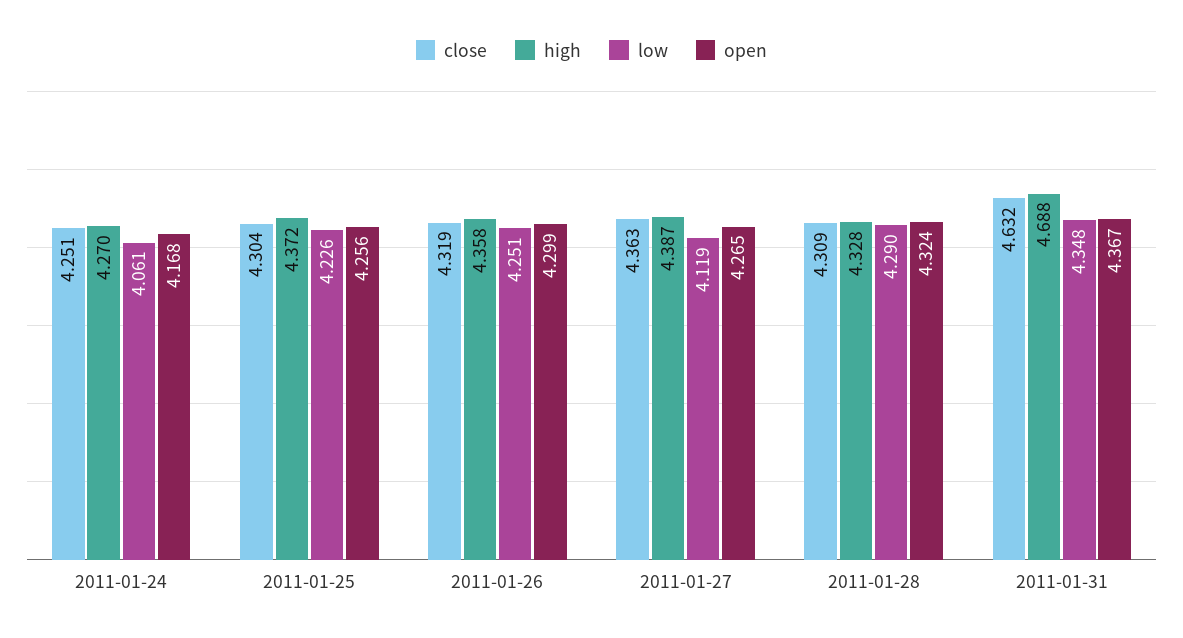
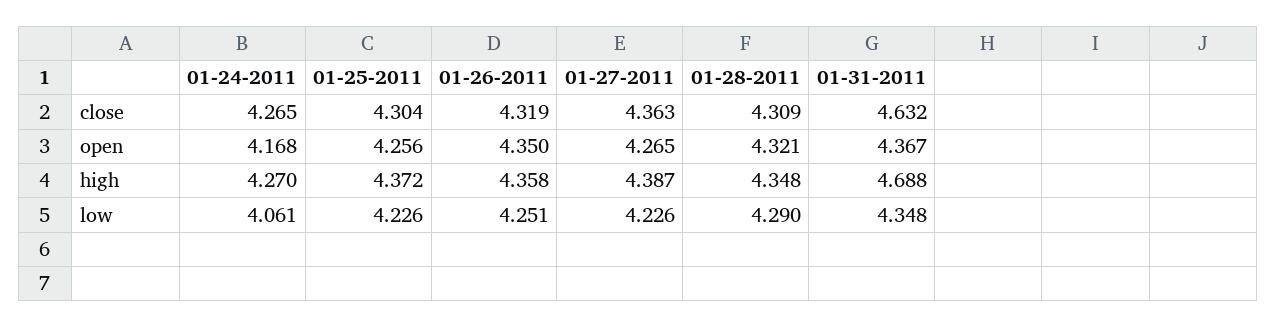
  {
    "close": {
-     "2011-01-24": 4.251,
+     "2011-01-24": 4.265,
      "2011-01-25": 4.304,
      "2011-01-26": 4.319,
      "2011-01-27": 4.363,
      "2011-01-28": 4.309,
      "2011-01-31": 4.632
    },
    "high": {
      "2011-01-24": 4.27,
      "2011-01-25": 4.372,
      "2011-01-26": 4.358,
      "2011-01-27": 4.387,
-     "2011-01-28": 4.328,
+     "2011-01-28": 4.348,
      "2011-01-31": 4.688
    },
    "low": {
      "2011-01-24": 4.061,
      "2011-01-25": 4.226,
      "2011-01-26": 4.251,
-     "2011-01-27": 4.119,
+     "2011-01-27": 4.226,
      "2011-01-28": 4.29,
      "2011-01-31": 4.348
    },
    "open": {
      "2011-01-24": 4.168,
      "2011-01-25": 4.256,
-     "2011-01-26": 4.299,
+     "2011-01-26": 4.35,
      "2011-01-27": 4.265,
-     "2011-01-28": 4.324,
+     "2011-01-28": 4.321,
      "2011-01-31": 4.367
    }
  }

